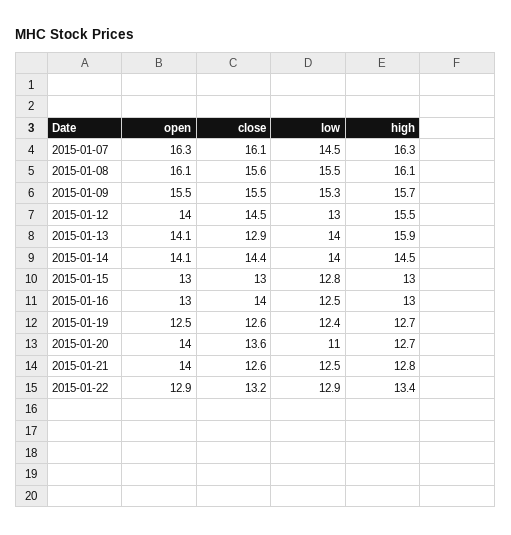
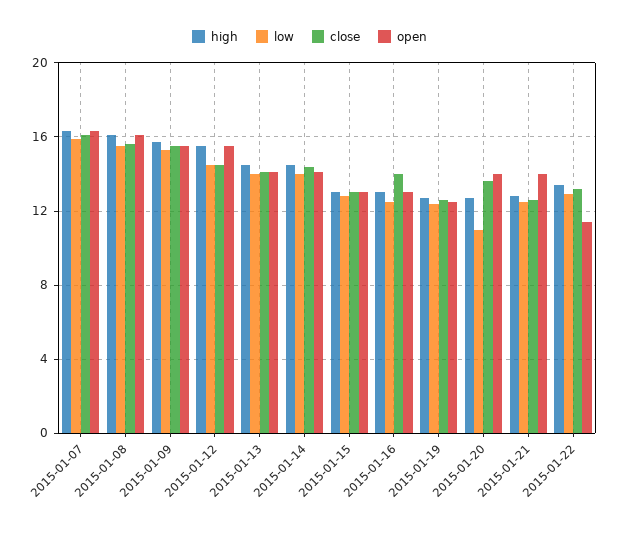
  {
    "open": {
      "2015-01-07": 16.3,
      "2015-01-08": 16.1,
      "2015-01-09": 15.5,
-     "2015-01-12": 14,
+     "2015-01-12": 15.5,
      "2015-01-13": 14.1,
      "2015-01-14": 14.1,
      "2015-01-15": 13,
      "2015-01-16": 13,
      "2015-01-19": 12.5,
      "2015-01-20": 14,
      "2015-01-21": 14,
-     "2015-01-22": 12.9
+     "2015-01-22": 11.5
    },
    "close": {
      "2015-01-07": 16.1,
      "2015-01-08": 15.6,
      "2015-01-09": 15.5,
      "2015-01-12": 14.5,
-     "2015-01-13": 12.9,
+     "2015-01-13": 14,
      "2015-01-14": 14.4,
      "2015-01-15": 13,
      "2015-01-16": 14,
      "2015-01-19": 12.6,
      "2015-01-20": 13.6,
      "2015-01-21": 12.6,
      "2015-01-22": 13.2
    },
    "low": {
-     "2015-01-07": 14.5,
+     "2015-01-07": 16,
      "2015-01-08": 15.5,
      "2015-01-09": 15.3,
-     "2015-01-12": 13,
+     "2015-01-12": 14.5,
      "2015-01-13": 14,
      "2015-01-14": 14,
      "2015-01-15": 12.8,
      "2015-01-16": 12.5,
      "2015-01-19": 12.4,
      "2015-01-20": 11,
      "2015-01-21": 12.5,
      "2015-01-22": 12.9
    },
    "high": {
      "2015-01-07": 16.3,
      "2015-01-08": 16.1,
      "2015-01-09": 15.7,
      "2015-01-12": 15.5,
-     "2015-01-13": 15.9,
+     "2015-01-13": 14.5,
      "2015-01-14": 14.5,
      "2015-01-15": 13,
      "2015-01-16": 13,
      "2015-01-19": 12.7,
      "2015-01-20": 12.7,
      "2015-01-21": 12.8,
      "2015-01-22": 13.4
    }
  }

